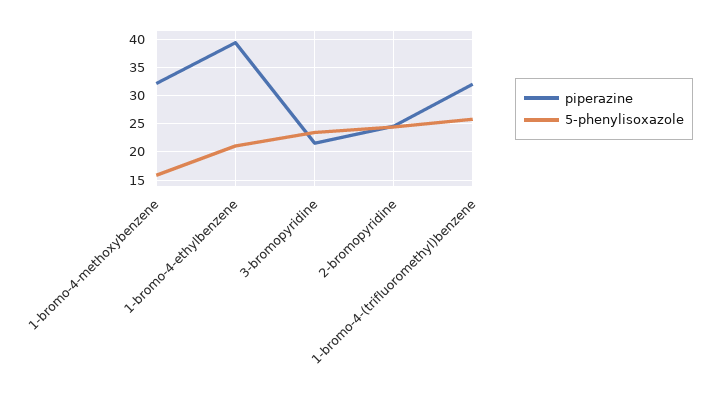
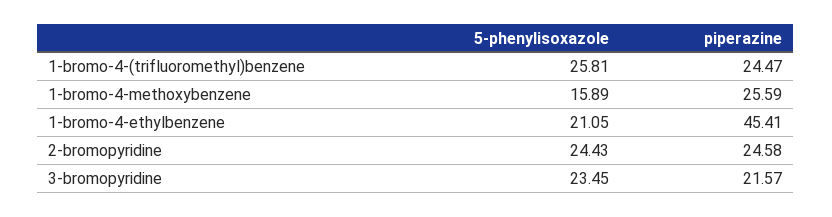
  {
    "piperazine": {
-     "1-bromo-4-methoxybenzene": 32.5,
+     "1-bromo-4-methoxybenzene": 25.59,
-     "1-bromo-4-ethylbenzene": 40,
+     "1-bromo-4-ethylbenzene": 45.41,
      "3-bromopyridine": 21.57,
      "2-bromopyridine": 24.58,
-     "1-bromo-4-(trifluoromethyl)benzene": 32.5
+     "1-bromo-4-(trifluoromethyl)benzene": 24.47
    },
    "5-phenylisoxazole": {
      "1-bromo-4-methoxybenzene": 15.89,
      "1-bromo-4-ethylbenzene": 21.05,
      "3-bromopyridine": 23.45,
      "2-bromopyridine": 24.43,
      "1-bromo-4-(trifluoromethyl)benzene": 25.81
    }
  }

